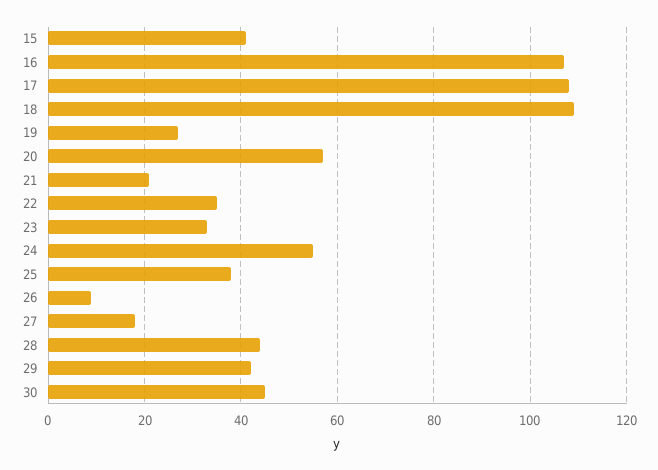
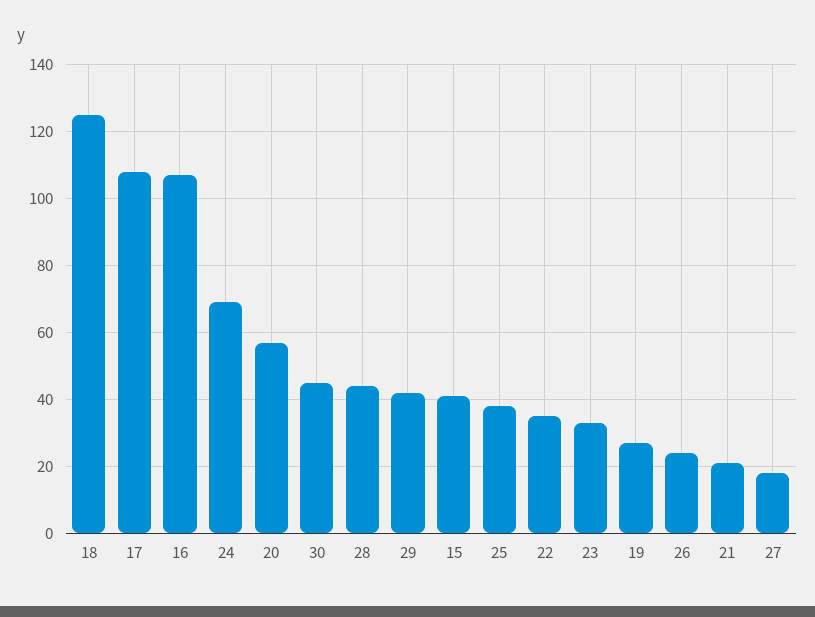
  {
    "15": 40,
    "16": 105,
    "17": 110,
-   "18": 110,
+   "18": 125,
    "19": 25,
    "20": 55,
    "21": 20,
    "22": 35,
    "23": 35,
-   "24": 55,
+   "24": 70,
    "25": 40,
-   "26": 10,
+   "26": 25,
    "27": 20,
    "28": 45,
    "29": 40,
    "30": 45
  }

